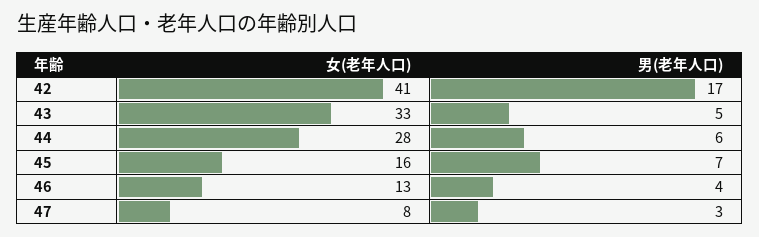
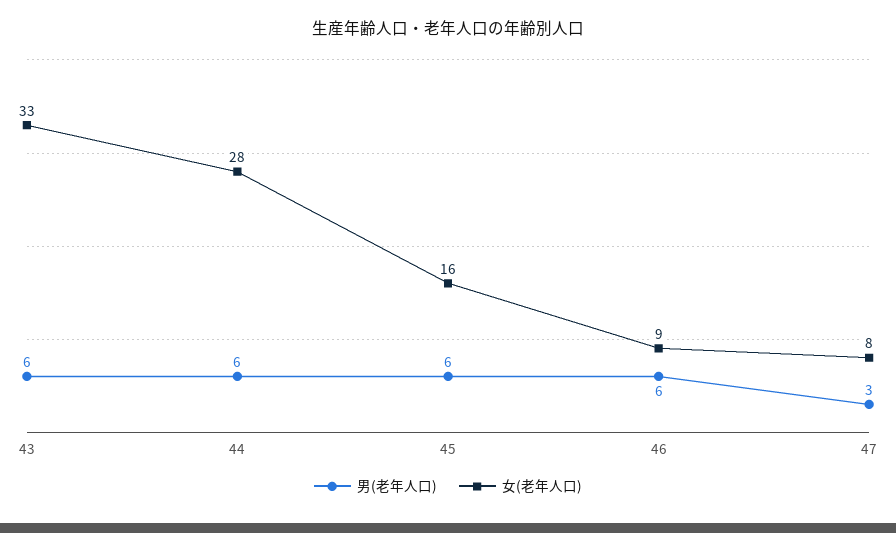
  {
    "女(老年人口)": {
-     "42": 41,
      "43": 33,
      "44": 28,
      "45": 16,
-     "46": 13,
+     "46": 9,
      "47": 8
    },
    "男(老年人口)": {
-     "42": 17,
-     "43": 5,
+     "43": 6,
      "44": 6,
-     "45": 7,
+     "45": 6,
-     "46": 4,
+     "46": 6,
      "47": 3
    }
  }

